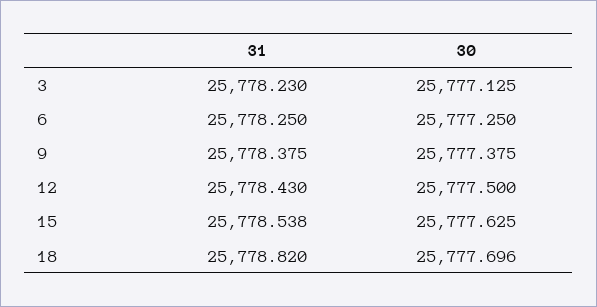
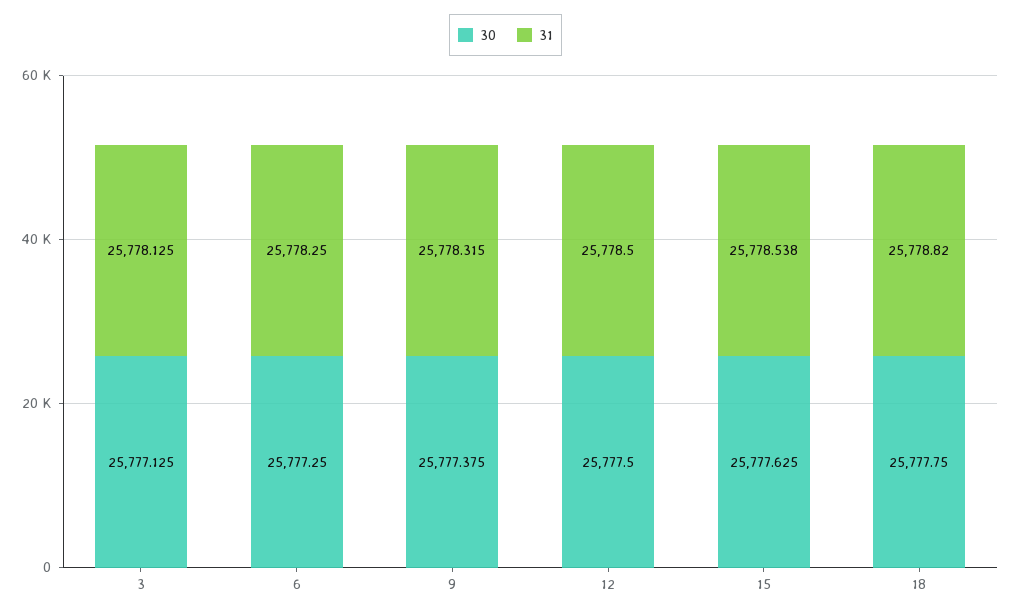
  {
    "31": {
-     "3": 25778.23,
+     "3": 25778.125,
      "6": 25778.25,
-     "9": 25778.375,
+     "9": 25778.315,
-     "12": 25778.43,
+     "12": 25778.5,
      "15": 25778.538,
      "18": 25778.82
    },
    "30": {
      "3": 25777.125,
      "6": 25777.25,
      "9": 25777.375,
      "12": 25777.5,
      "15": 25777.625,
-     "18": 25777.696
+     "18": 25777.75
    }
  }

